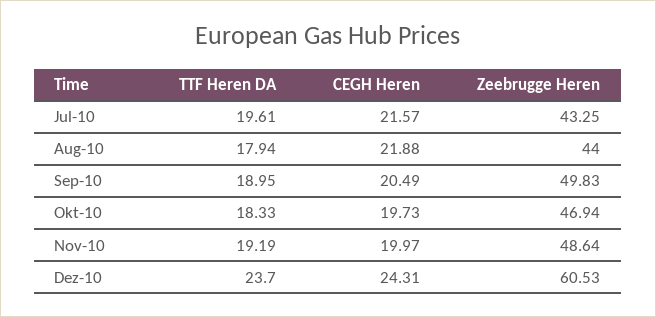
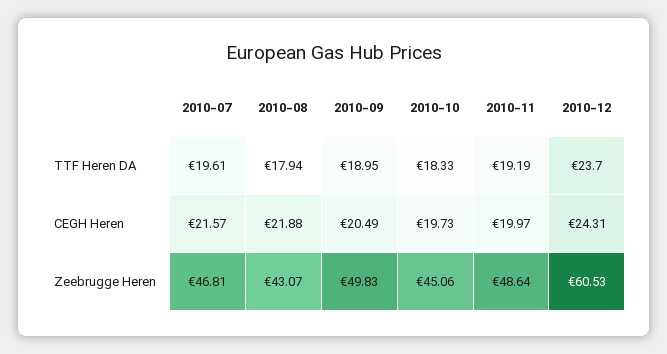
  {
    "TTF Heren DA": {
      "Jul-10": 19.61,
      "Aug-10": 17.94,
      "Sep-10": 18.95,
      "Okt-10": 18.33,
      "Nov-10": 19.19,
      "Dez-10": 23.7
    },
    "CEGH Heren": {
      "Jul-10": 21.57,
      "Aug-10": 21.88,
      "Sep-10": 20.49,
      "Okt-10": 19.73,
      "Nov-10": 19.97,
      "Dez-10": 24.31
    },
    "Zeebrugge Heren": {
-     "Jul-10": 43.25,
+     "Jul-10": 46.81,
-     "Aug-10": 44,
+     "Aug-10": 43.07,
      "Sep-10": 49.83,
-     "Okt-10": 46.94,
+     "Okt-10": 45.06,
      "Nov-10": 48.64,
      "Dez-10": 60.53
    }
  }

